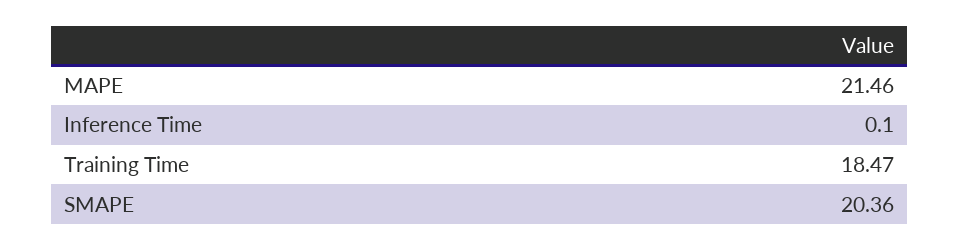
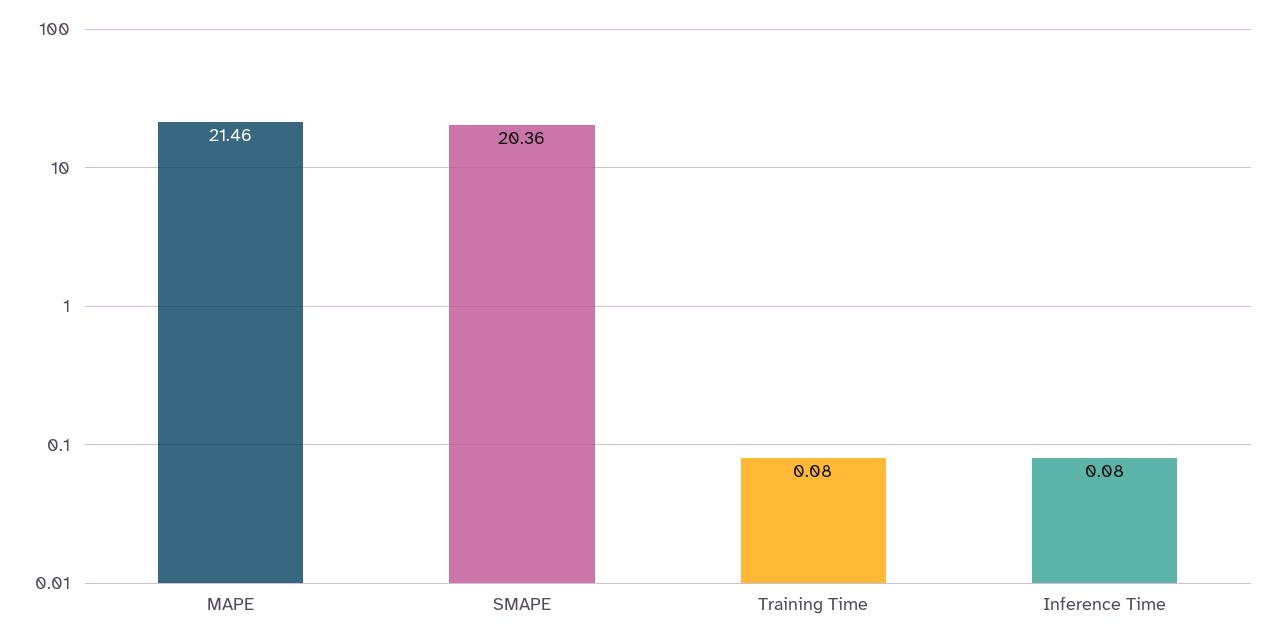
  {
    "MAPE": 21.46,
-   "Inference Time": 0.1,
+   "Inference Time": 0.08,
-   "Training Time": 18.47,
+   "Training Time": 0.08,
    "SMAPE": 20.36
  }

